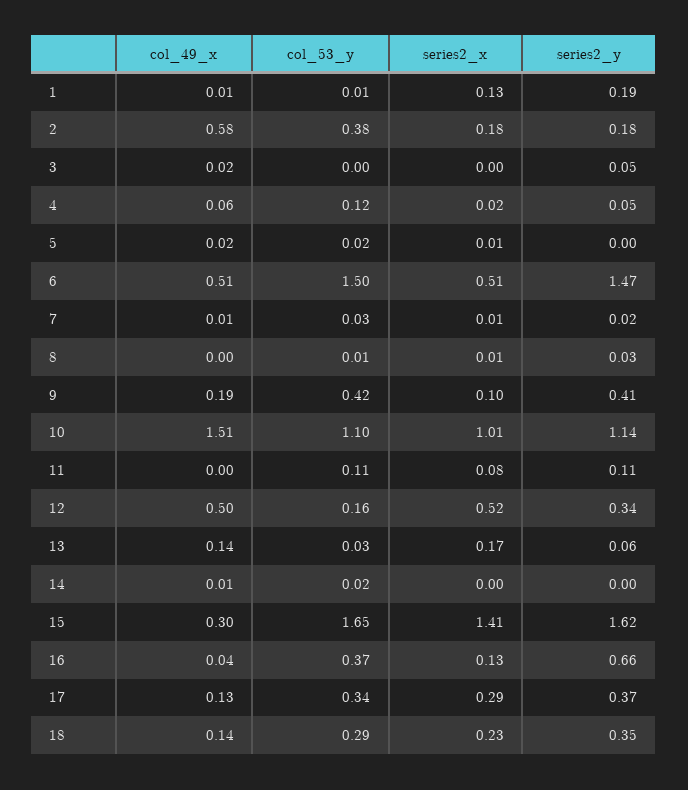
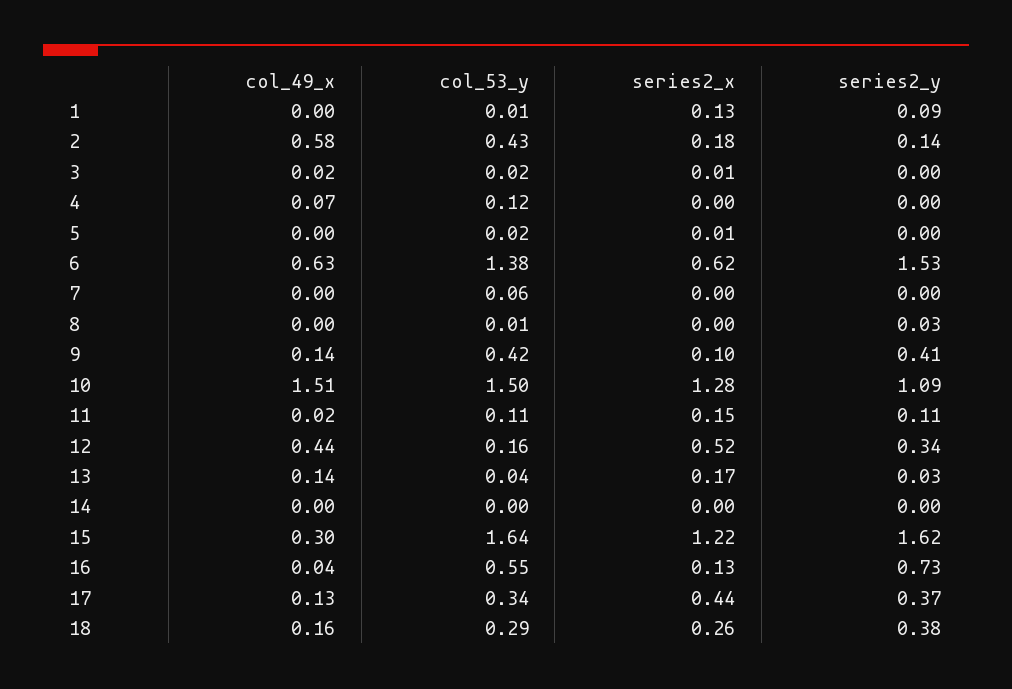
  {
    "col_49_x": {
-     "1": 0.01,
+     "1": 0,
      "2": 0.58,
      "3": 0.02,
-     "4": 0.06,
+     "4": 0.07,
-     "5": 0.02,
+     "5": 0,
-     "6": 0.51,
+     "6": 0.63,
-     "7": 0.01,
+     "7": 0,
      "8": 0,
-     "9": 0.19,
+     "9": 0.14,
      "10": 1.51,
-     "11": 0,
+     "11": 0.02,
-     "12": 0.5,
+     "12": 0.44,
      "13": 0.14,
-     "14": 0.01,
+     "14": 0,
      "15": 0.3,
      "16": 0.04,
      "17": 0.13,
-     "18": 0.14
+     "18": 0.16
    },
    "col_53_y": {
      "1": 0.01,
-     "2": 0.38,
+     "2": 0.43,
-     "3": 0,
+     "3": 0.02,
      "4": 0.12,
      "5": 0.02,
-     "6": 1.5,
+     "6": 1.38,
-     "7": 0.03,
+     "7": 0.06,
      "8": 0.01,
      "9": 0.42,
-     "10": 1.1,
+     "10": 1.5,
      "11": 0.11,
      "12": 0.16,
-     "13": 0.03,
+     "13": 0.04,
-     "14": 0.02,
+     "14": 0,
-     "15": 1.65,
+     "15": 1.64,
-     "16": 0.37,
+     "16": 0.55,
      "17": 0.34,
      "18": 0.29
    },
    "series2_x": {
      "1": 0.13,
      "2": 0.18,
-     "3": 0,
+     "3": 0.01,
-     "4": 0.02,
+     "4": 0,
      "5": 0.01,
-     "6": 0.51,
+     "6": 0.62,
-     "7": 0.01,
+     "7": 0,
-     "8": 0.01,
+     "8": 0,
      "9": 0.1,
-     "10": 1.01,
+     "10": 1.28,
-     "11": 0.08,
+     "11": 0.15,
      "12": 0.52,
      "13": 0.17,
      "14": 0,
-     "15": 1.41,
+     "15": 1.22,
      "16": 0.13,
-     "17": 0.29,
+     "17": 0.44,
-     "18": 0.23
+     "18": 0.26
    },
    "series2_y": {
-     "1": 0.19,
+     "1": 0.09,
-     "2": 0.18,
+     "2": 0.14,
-     "3": 0.05,
+     "3": 0,
-     "4": 0.05,
+     "4": 0,
      "5": 0,
-     "6": 1.47,
+     "6": 1.53,
-     "7": 0.02,
+     "7": 0,
      "8": 0.03,
      "9": 0.41,
-     "10": 1.14,
+     "10": 1.09,
      "11": 0.11,
      "12": 0.34,
-     "13": 0.06,
+     "13": 0.03,
      "14": 0,
      "15": 1.62,
-     "16": 0.66,
+     "16": 0.73,
      "17": 0.37,
-     "18": 0.35
+     "18": 0.38
    }
  }

